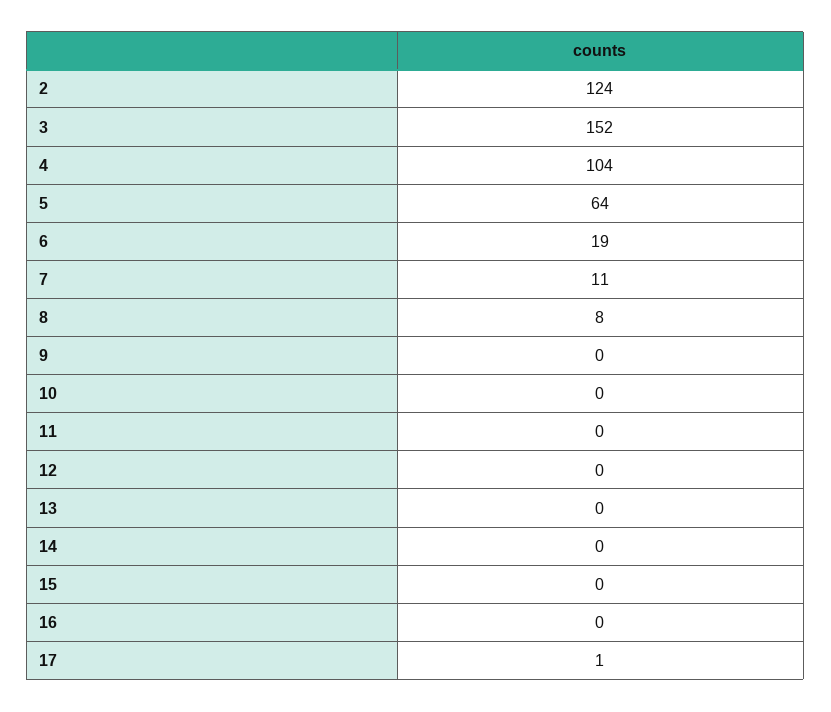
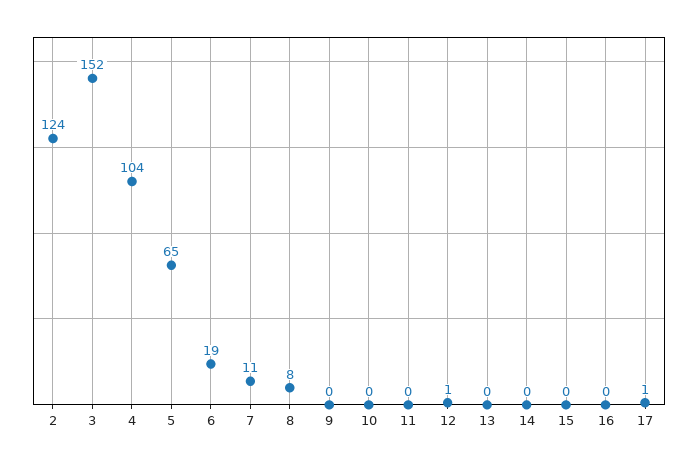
  {
    "2": 124,
    "3": 152,
    "4": 104,
-   "5": 64,
+   "5": 65,
    "6": 19,
    "7": 11,
    "8": 8,
    "9": 0,
    "10": 0,
    "11": 0,
-   "12": 0,
+   "12": 1,
    "13": 0,
    "14": 0,
    "15": 0,
    "16": 0,
    "17": 1
  }

